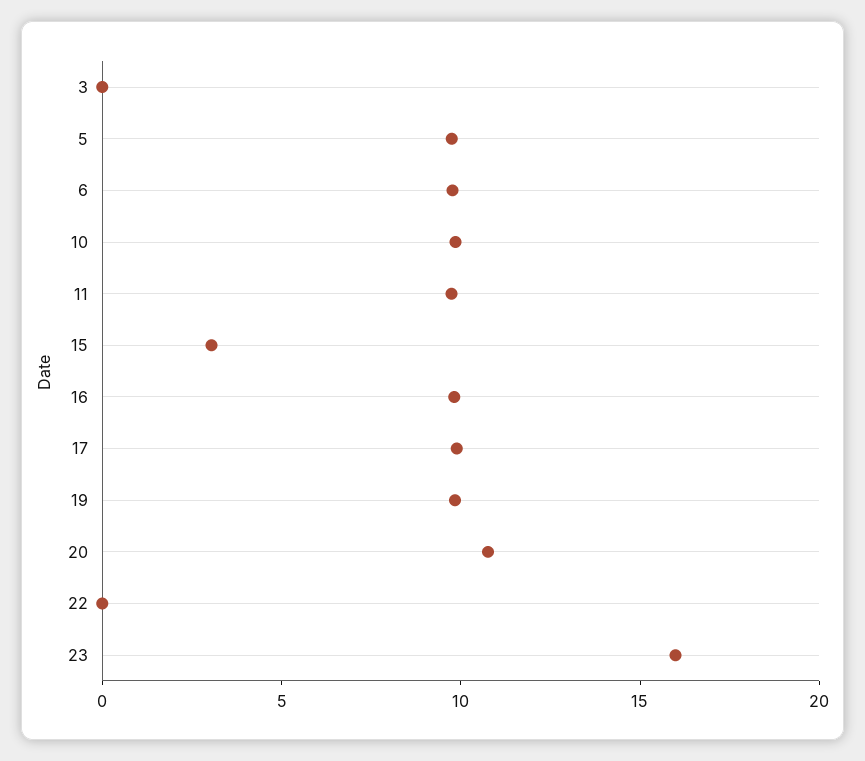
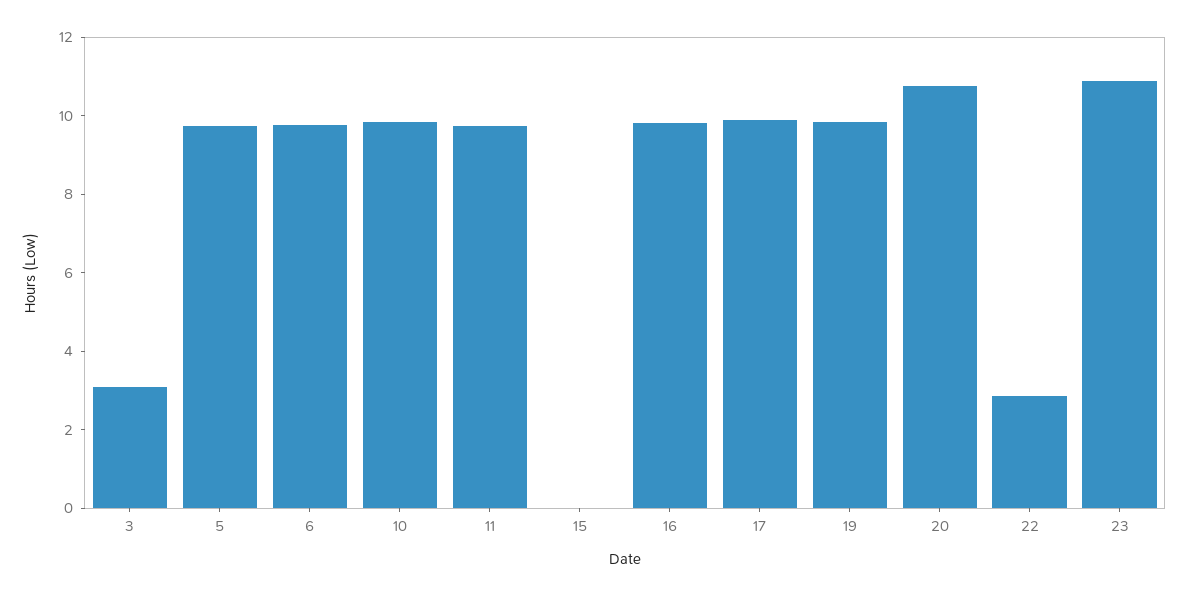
  {
-   "3": 0,
+   "3": 3,
    "5": 10,
    "6": 10,
    "10": 10,
    "11": 9.5,
-   "15": 3,
+   "15": 0,
    "16": 10,
    "17": 10,
    "19": 10,
    "20": 11,
-   "22": 0,
+   "22": 3,
-   "23": 16
+   "23": 11
  }

